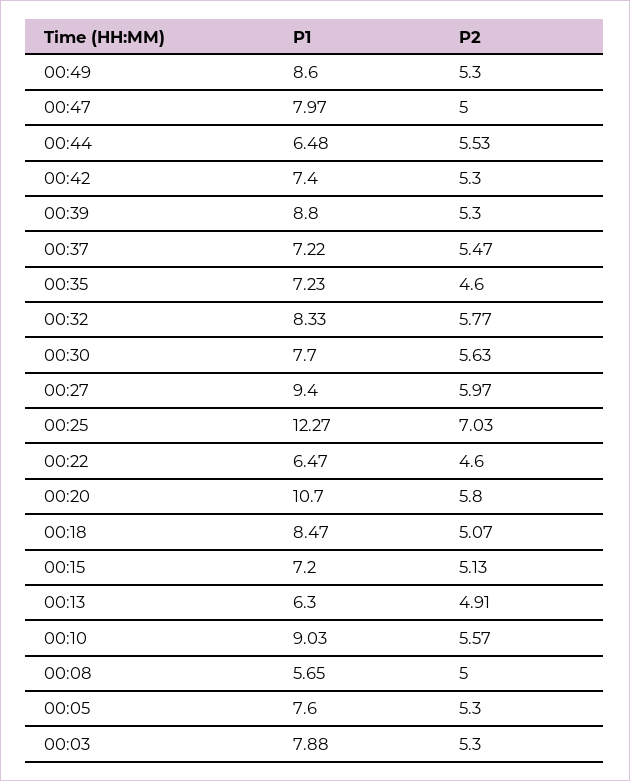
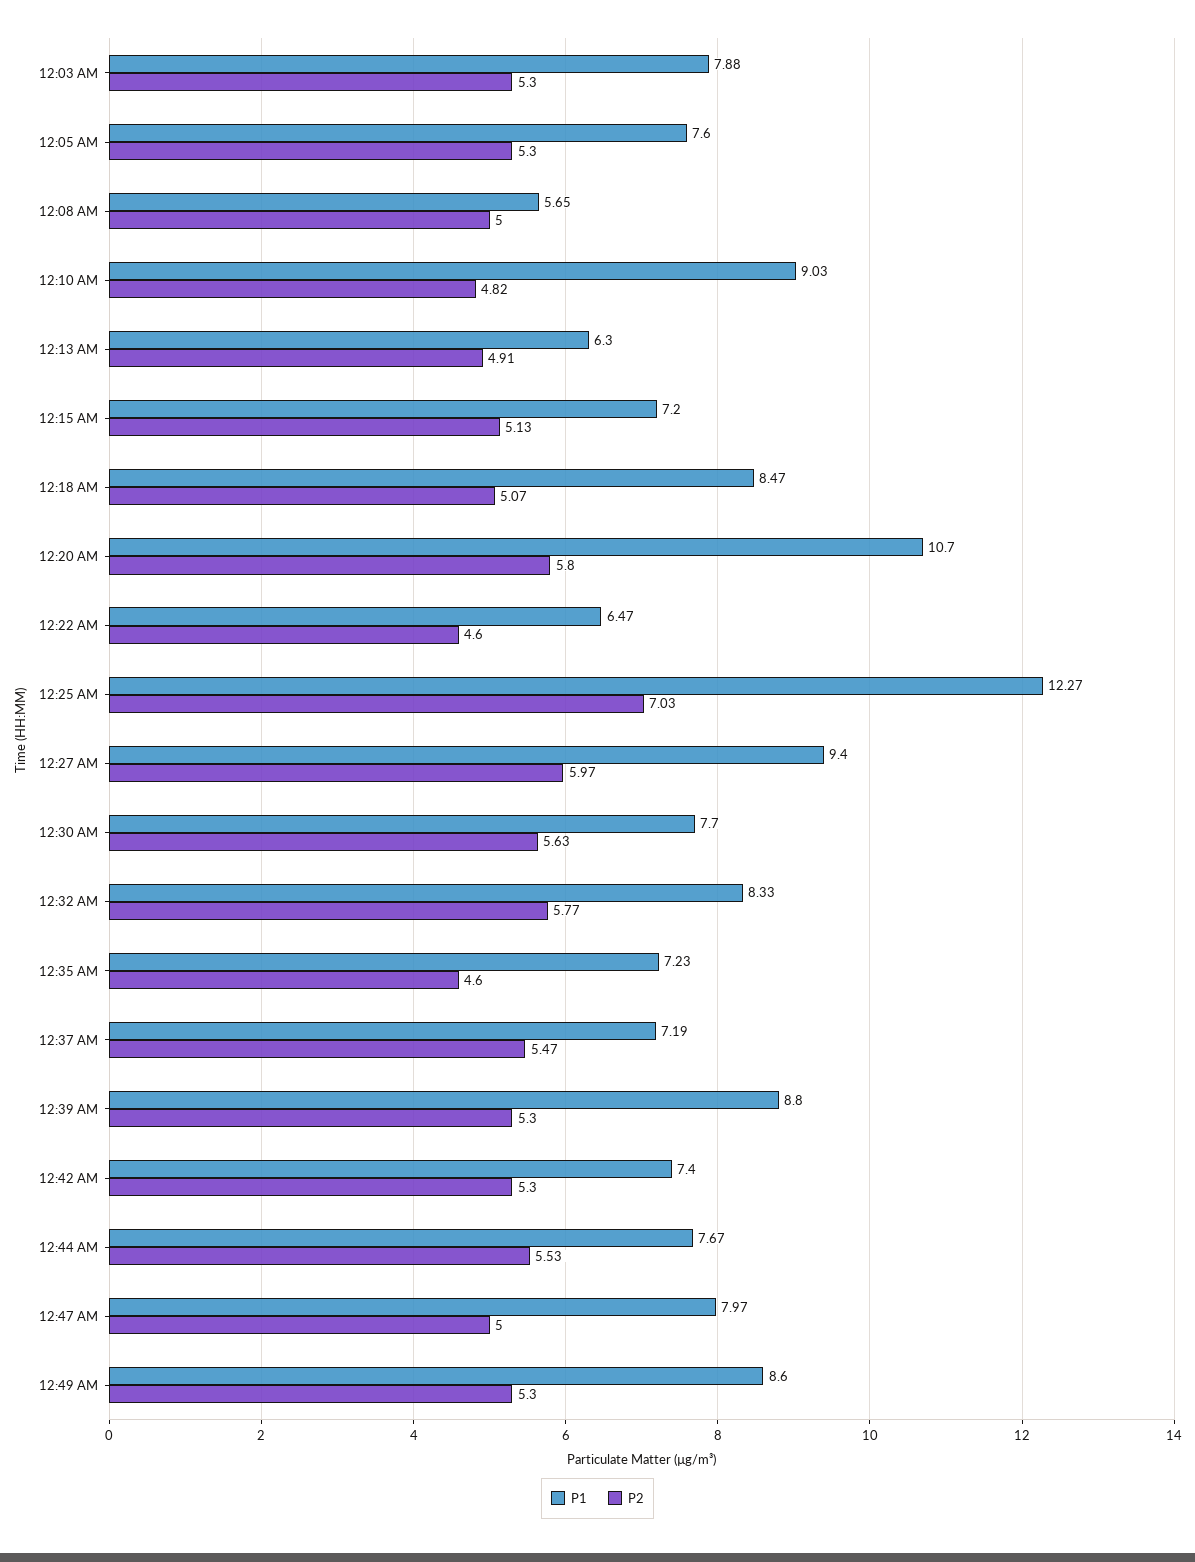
  {
    "P1": {
      "00:49": 8.6,
      "00:47": 7.97,
-     "00:44": 6.48,
+     "00:44": 7.67,
      "00:42": 7.4,
      "00:39": 8.8,
-     "00:37": 7.22,
+     "00:37": 7.19,
      "00:35": 7.23,
      "00:32": 8.33,
      "00:30": 7.7,
      "00:27": 9.4,
      "00:25": 12.27,
      "00:22": 6.47,
      "00:20": 10.7,
      "00:18": 8.47,
      "00:15": 7.2,
      "00:13": 6.3,
      "00:10": 9.03,
      "00:08": 5.65,
      "00:05": 7.6,
      "00:03": 7.88
    },
    "P2": {
      "00:49": 5.3,
      "00:47": 5,
      "00:44": 5.53,
      "00:42": 5.3,
      "00:39": 5.3,
      "00:37": 5.47,
      "00:35": 4.6,
      "00:32": 5.77,
      "00:30": 5.63,
      "00:27": 5.97,
      "00:25": 7.03,
      "00:22": 4.6,
      "00:20": 5.8,
      "00:18": 5.07,
      "00:15": 5.13,
      "00:13": 4.91,
-     "00:10": 5.57,
+     "00:10": 4.82,
      "00:08": 5,
      "00:05": 5.3,
      "00:03": 5.3
    }
  }

